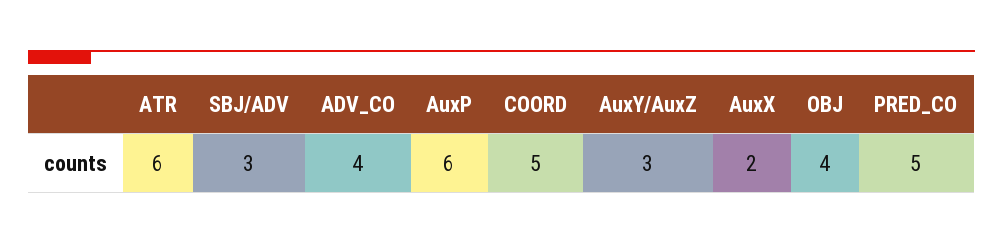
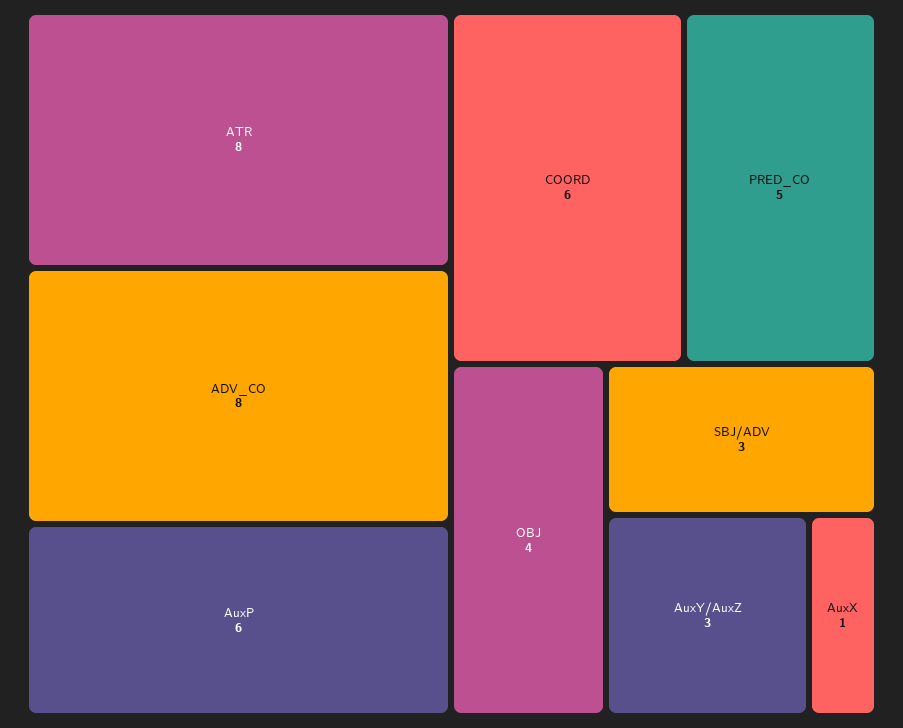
  {
-   "ATR": 6,
+   "ATR": 8,
    "SBJ/ADV": 3,
-   "ADV_CO": 4,
+   "ADV_CO": 8,
    "AuxP": 6,
-   "COORD": 5,
+   "COORD": 6,
    "AuxY/AuxZ": 3,
-   "AuxX": 2,
+   "AuxX": 1,
    "OBJ": 4,
    "PRED_CO": 5
  }

